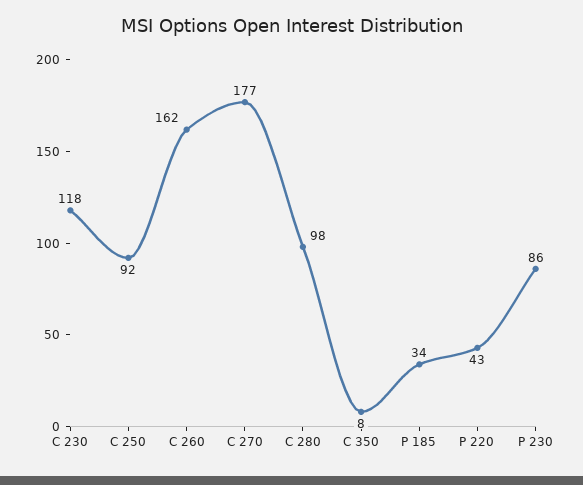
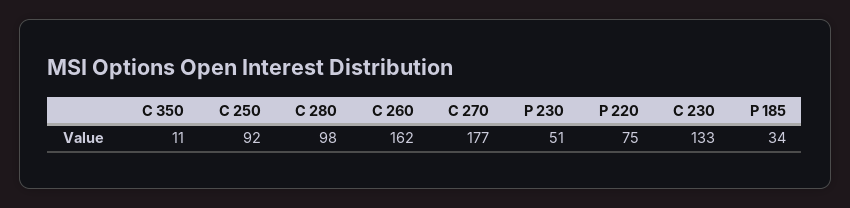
  {
-   "C 230": 118,
+   "C 230": 133,
    "C 250": 92,
    "C 260": 162,
    "C 270": 177,
    "C 280": 98,
-   "C 350": 8,
+   "C 350": 11,
    "P 185": 34,
-   "P 220": 43,
+   "P 220": 75,
-   "P 230": 86
+   "P 230": 51
  }

